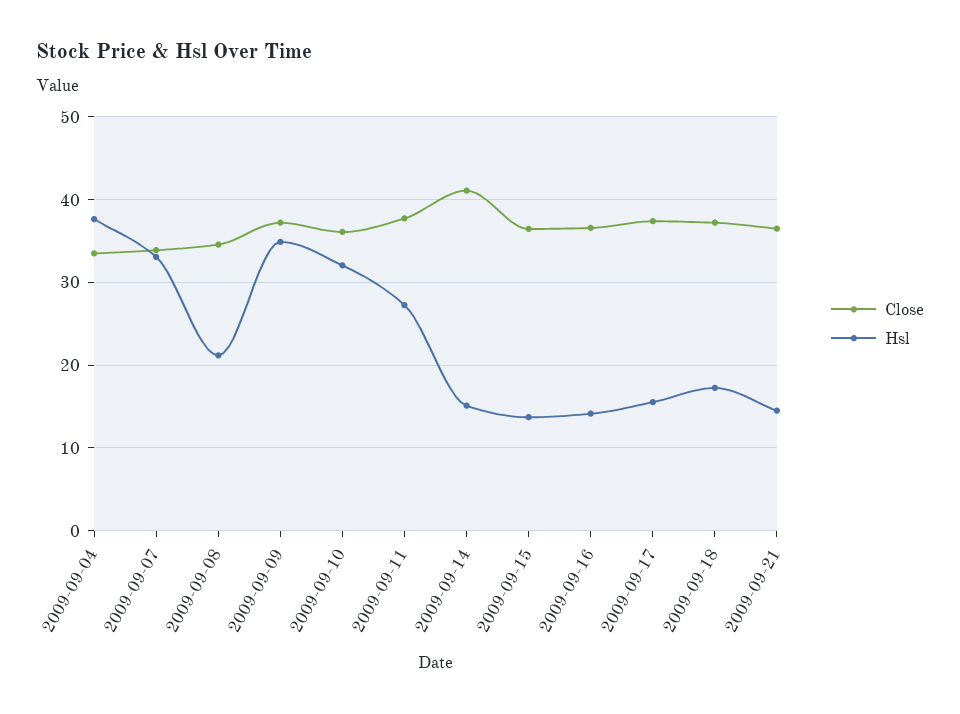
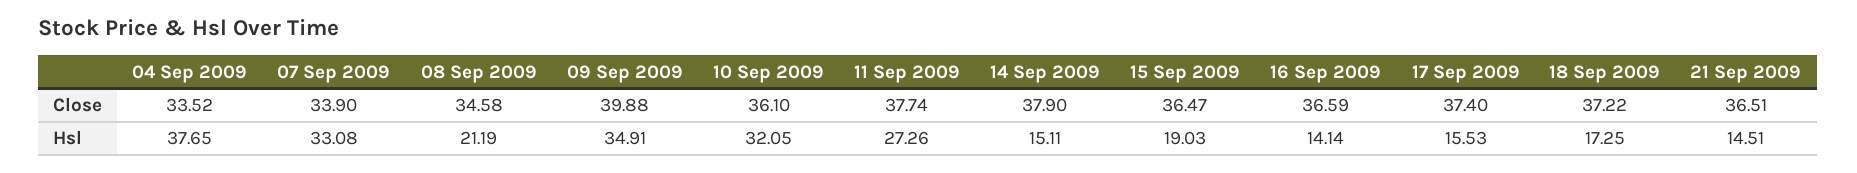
  {
    "Close": {
      "2009-09-04": 33.52,
      "2009-09-07": 33.9,
      "2009-09-08": 34.58,
-     "2009-09-09": 37,
+     "2009-09-09": 39.88,
      "2009-09-10": 36.1,
      "2009-09-11": 37.74,
-     "2009-09-14": 41,
+     "2009-09-14": 37.9,
      "2009-09-15": 36.47,
      "2009-09-16": 36.59,
      "2009-09-17": 37.4,
      "2009-09-18": 37.22,
      "2009-09-21": 36.51
    },
    "Hsl": {
      "2009-09-04": 37.65,
      "2009-09-07": 33.08,
      "2009-09-08": 21.19,
      "2009-09-09": 34.91,
      "2009-09-10": 32.05,
      "2009-09-11": 27.26,
      "2009-09-14": 15.11,
-     "2009-09-15": 14,
+     "2009-09-15": 19.03,
      "2009-09-16": 14.14,
      "2009-09-17": 15.53,
      "2009-09-18": 17.25,
      "2009-09-21": 14.51
    }
  }

